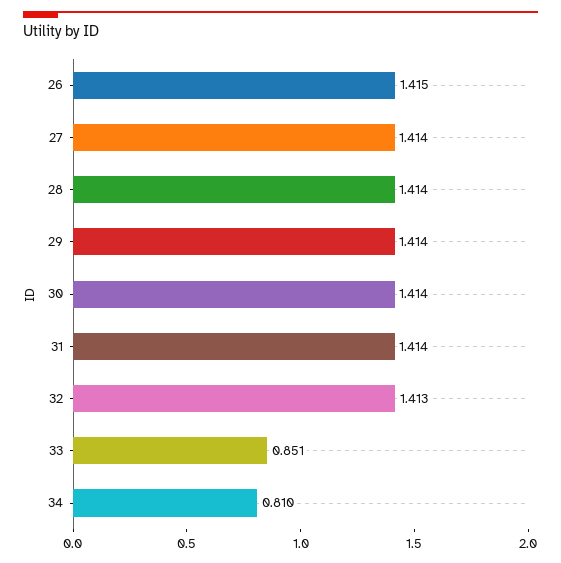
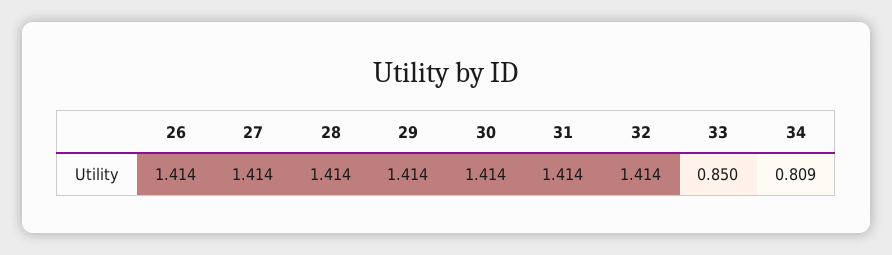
  {
-   "26": 1.415,
+   "26": 1.414,
    "27": 1.414,
    "28": 1.414,
    "29": 1.414,
    "30": 1.414,
    "31": 1.414,
-   "32": 1.413,
+   "32": 1.414,
-   "33": 0.851,
+   "33": 0.85,
-   "34": 0.81
+   "34": 0.809
  }

